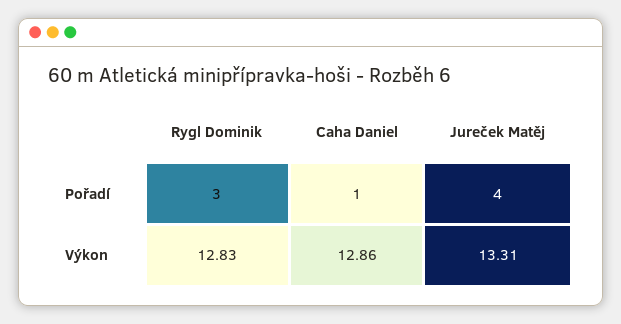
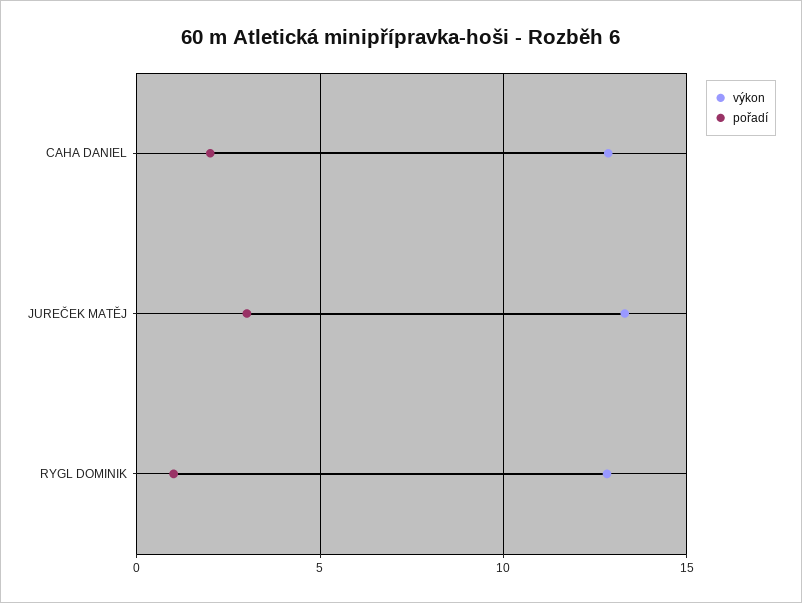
  {
    "Pořadí": {
-     "Rygl Dominik": 3,
+     "Rygl Dominik": 1,
-     "Caha Daniel": 1,
+     "Caha Daniel": 2,
-     "Jureček Matěj": 4
+     "Jureček Matěj": 3
    },
    "Výkon": {
      "Rygl Dominik": 12.83,
      "Caha Daniel": 12.86,
      "Jureček Matěj": 13.31
    }
  }

